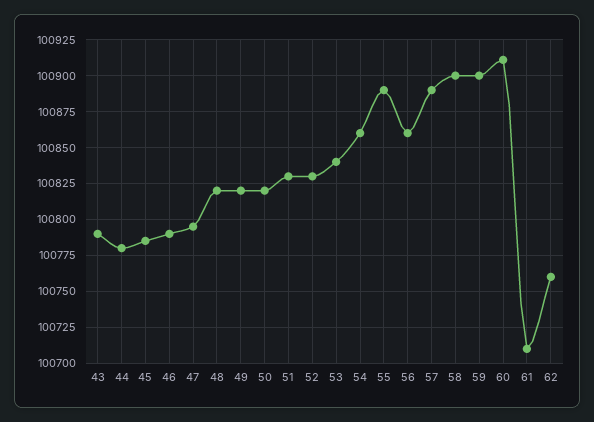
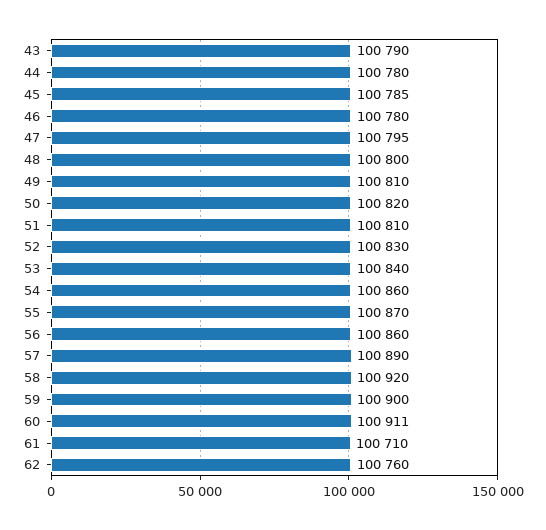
  {
    "43": 100790,
    "44": 100780,
    "45": 100785,
-   "46": 100790,
+   "46": 100780,
    "47": 100795,
-   "48": 100820,
+   "48": 100800,
-   "49": 100820,
+   "49": 100810,
    "50": 100820,
-   "51": 100830,
+   "51": 100810,
    "52": 100830,
    "53": 100840,
    "54": 100860,
-   "55": 100890,
+   "55": 100870,
    "56": 100860,
    "57": 100890,
-   "58": 100900,
+   "58": 100920,
    "59": 100900,
    "60": 100911,
    "61": 100710,
    "62": 100760
  }

